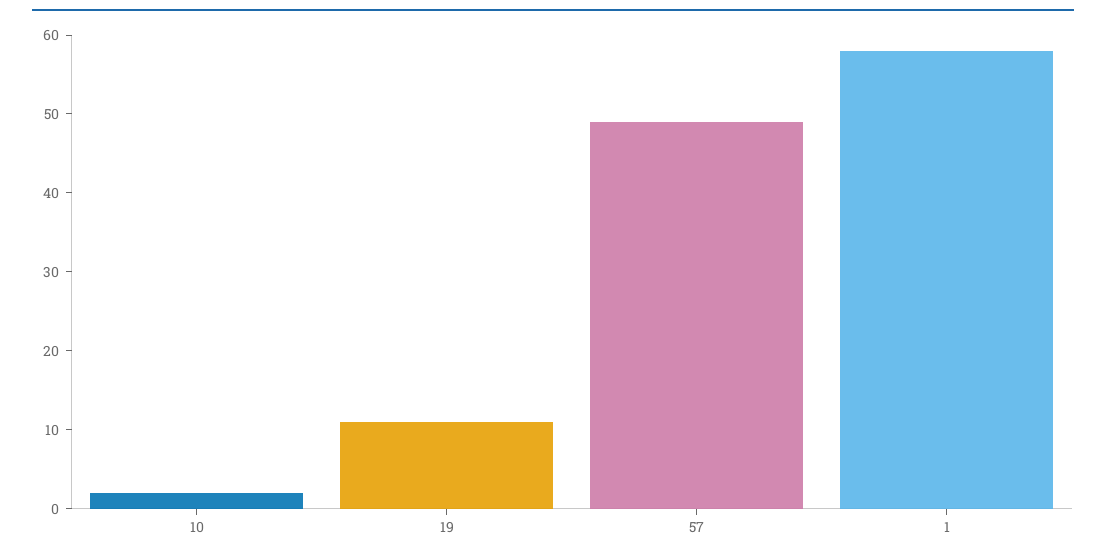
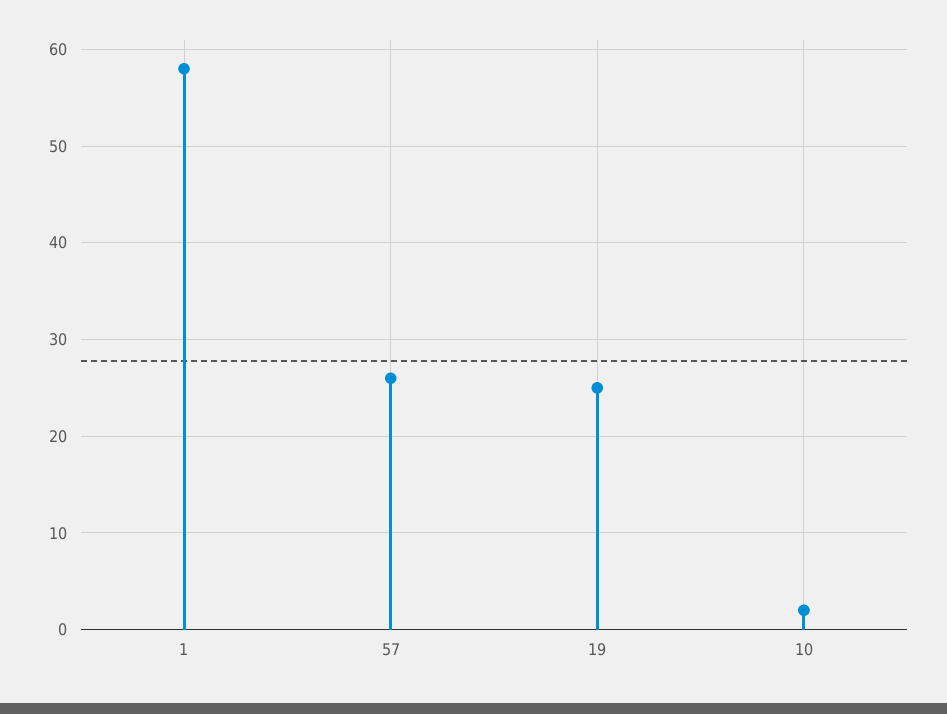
  {
    "10": 2,
-   "19": 10,
+   "19": 25,
-   "57": 50,
+   "57": 26,
    "1": 58
  }

